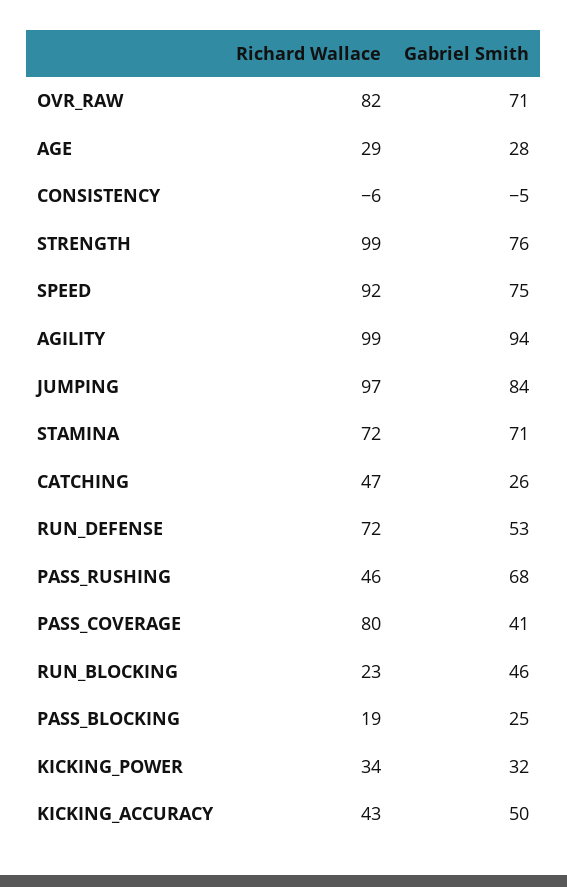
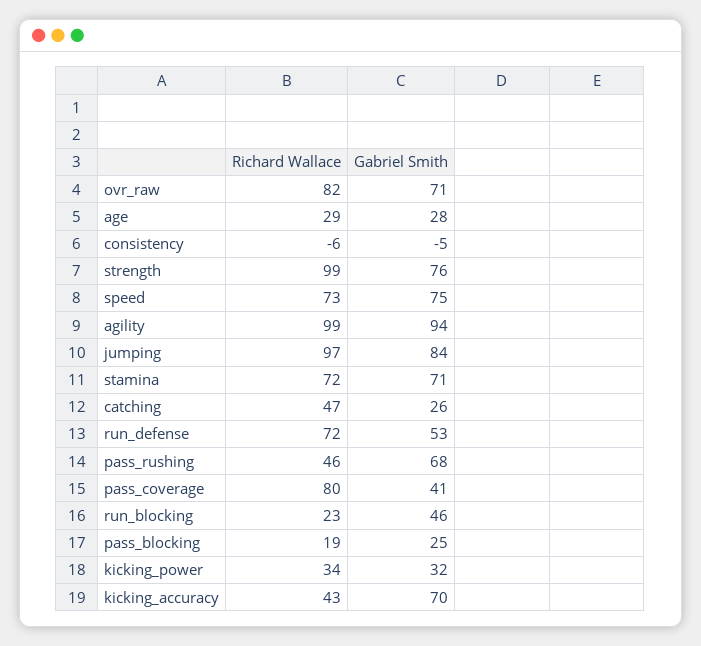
  {
    "Richard Wallace": {
      "OVR_RAW": 82,
      "AGE": 29,
      "CONSISTENCY": -6,
      "STRENGTH": 99,
-     "SPEED": 92,
+     "SPEED": 73,
      "AGILITY": 99,
      "JUMPING": 97,
      "STAMINA": 72,
      "CATCHING": 47,
      "RUN_DEFENSE": 72,
      "PASS_RUSHING": 46,
      "PASS_COVERAGE": 80,
      "RUN_BLOCKING": 23,
      "PASS_BLOCKING": 19,
      "KICKING_POWER": 34,
      "KICKING_ACCURACY": 43
    },
    "Gabriel Smith": {
      "OVR_RAW": 71,
      "AGE": 28,
      "CONSISTENCY": -5,
      "STRENGTH": 76,
      "SPEED": 75,
      "AGILITY": 94,
      "JUMPING": 84,
      "STAMINA": 71,
      "CATCHING": 26,
      "RUN_DEFENSE": 53,
      "PASS_RUSHING": 68,
      "PASS_COVERAGE": 41,
      "RUN_BLOCKING": 46,
      "PASS_BLOCKING": 25,
      "KICKING_POWER": 32,
-     "KICKING_ACCURACY": 50
+     "KICKING_ACCURACY": 70
    }
  }

